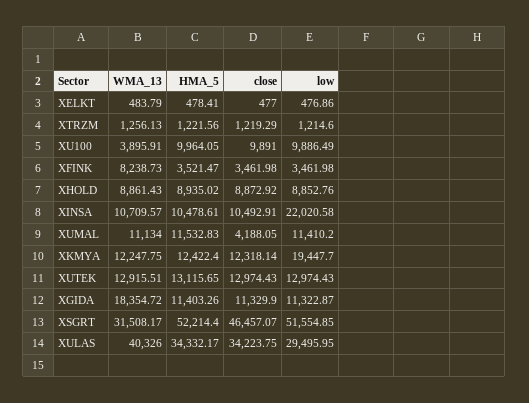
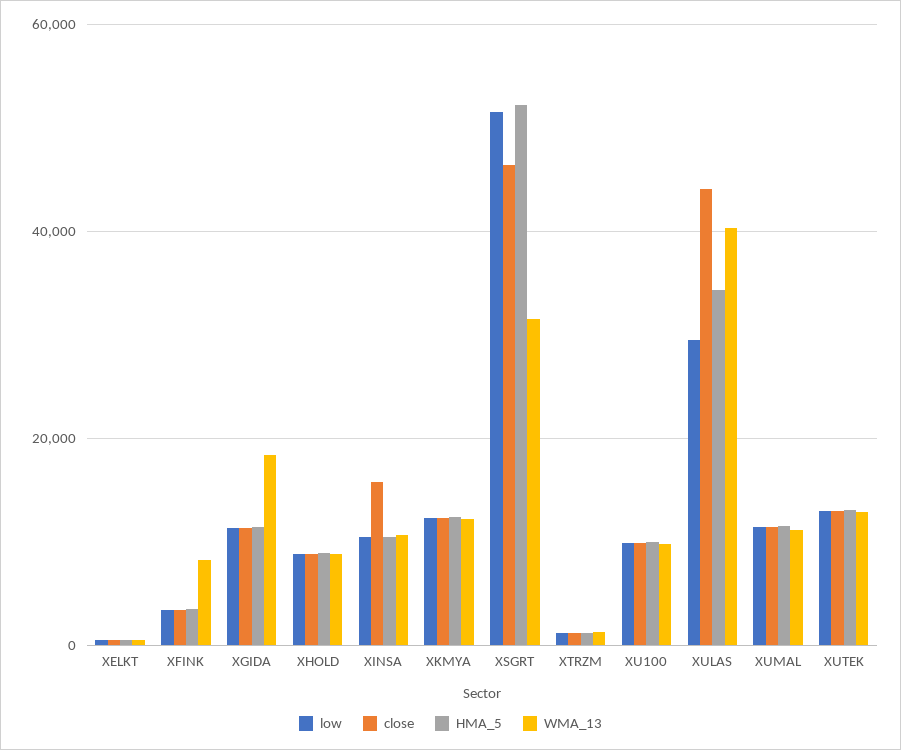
  {
    "WMA_13": {
      "XELKT": 483.79,
      "XTRZM": 1256.13,
-     "XU100": 3895.91,
+     "XU100": 10000,
      "XFINK": 8238.73,
      "XHOLD": 8861.43,
      "XINSA": 10709.57,
      "XUMAL": 11134,
      "XKMYA": 12247.75,
      "XUTEK": 12915.51,
      "XGIDA": 18354.72,
      "XSGRT": 31508.17,
      "XULAS": 40326
    },
    "HMA_5": {
      "XELKT": 478.41,
      "XTRZM": 1221.56,
      "XU100": 9964.05,
      "XFINK": 3521.47,
      "XHOLD": 8935.02,
      "XINSA": 10478.61,
      "XUMAL": 11532.83,
      "XKMYA": 12422.4,
      "XUTEK": 13115.65,
      "XGIDA": 11403.26,
      "XSGRT": 52214.4,
      "XULAS": 34332.17
    },
    "close": {
      "XELKT": 477,
      "XTRZM": 1219.29,
      "XU100": 9891,
      "XFINK": 3461.98,
      "XHOLD": 8872.92,
-     "XINSA": 10492.91,
+     "XINSA": 16000,
-     "XUMAL": 4188.05,
+     "XUMAL": 12000,
      "XKMYA": 12318.14,
      "XUTEK": 12974.43,
      "XGIDA": 11329.9,
      "XSGRT": 46457.07,
-     "XULAS": 34223.75
+     "XULAS": 44000
    },
    "low": {
      "XELKT": 476.86,
      "XTRZM": 1214.6,
      "XU100": 9886.49,
      "XFINK": 3461.98,
      "XHOLD": 8852.76,
-     "XINSA": 22020.58,
+     "XINSA": 10000,
      "XUMAL": 11410.2,
-     "XKMYA": 19447.7,
+     "XKMYA": 12000,
      "XUTEK": 12974.43,
      "XGIDA": 11322.87,
      "XSGRT": 51554.85,
      "XULAS": 29495.95
    }
  }

